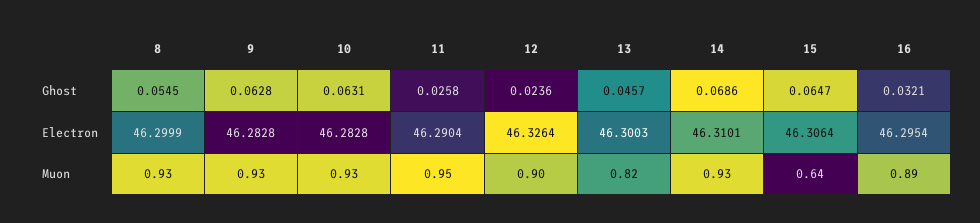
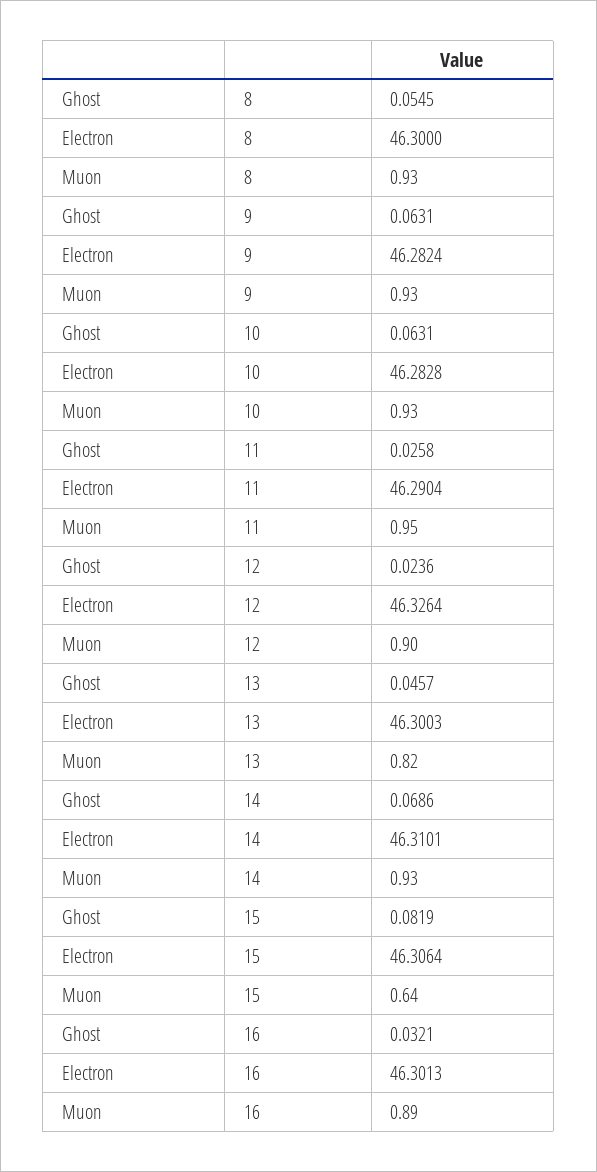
  {
    "8": {
      "Ghost": 0.0545,
-     "Electron": 46.2999,
+     "Electron": 46.3,
      "Muon": 0.93
    },
    "9": {
-     "Ghost": 0.0628,
+     "Ghost": 0.0631,
-     "Electron": 46.2828,
+     "Electron": 46.2824,
      "Muon": 0.93
    },
    "10": {
      "Ghost": 0.0631,
      "Electron": 46.2828,
      "Muon": 0.93
    },
    "11": {
      "Ghost": 0.0258,
      "Electron": 46.2904,
      "Muon": 0.95
    },
    "12": {
      "Ghost": 0.0236,
      "Electron": 46.3264,
      "Muon": 0.9
    },
    "13": {
      "Ghost": 0.0457,
      "Electron": 46.3003,
      "Muon": 0.82
    },
    "14": {
      "Ghost": 0.0686,
      "Electron": 46.3101,
      "Muon": 0.93
    },
    "15": {
-     "Ghost": 0.0647,
+     "Ghost": 0.0819,
      "Electron": 46.3064,
      "Muon": 0.64
    },
    "16": {
      "Ghost": 0.0321,
-     "Electron": 46.2954,
+     "Electron": 46.3013,
      "Muon": 0.89
    }
  }

